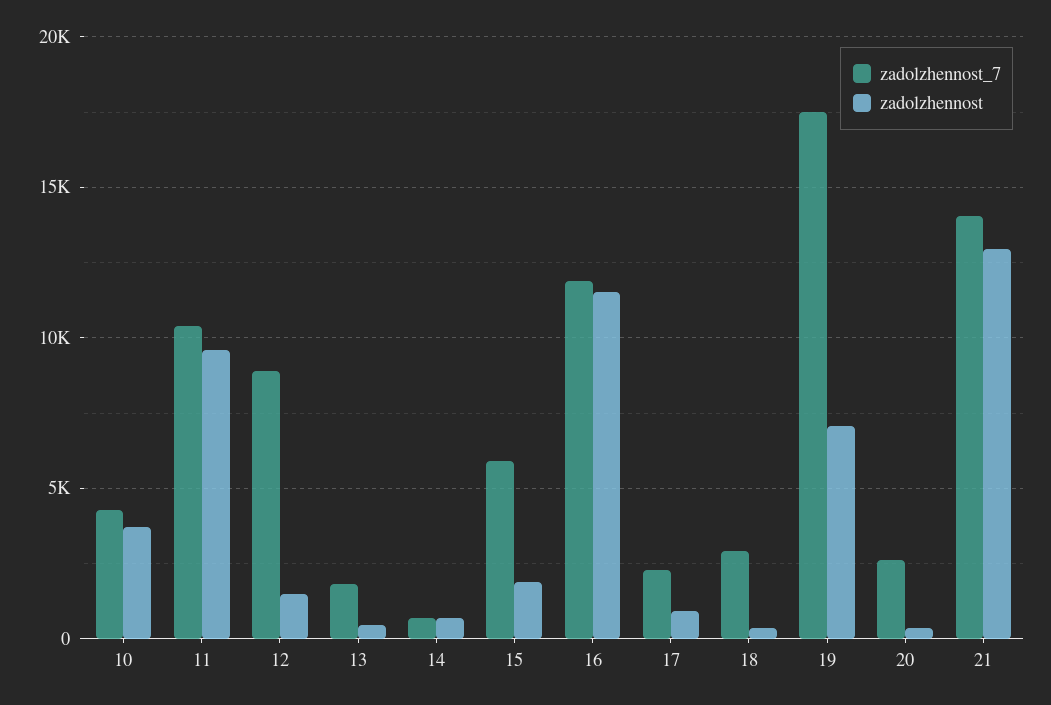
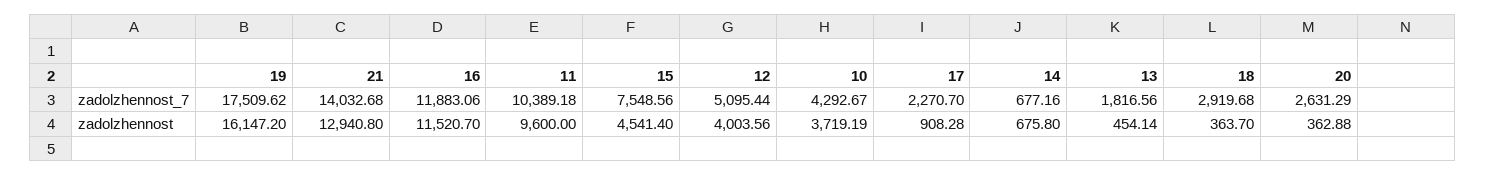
  {
    "zadolzhennost_7": {
      "10": 4292.67,
      "11": 10389.18,
-     "12": 9000,
+     "12": 5095.44,
      "13": 1816.56,
      "14": 677.16,
-     "15": 6000,
+     "15": 7548.56,
      "16": 11883.06,
      "17": 2270.7,
      "18": 2919.68,
      "19": 17509.62,
      "20": 2631.29,
      "21": 14032.68
    },
    "zadolzhennost": {
      "10": 3719.19,
      "11": 9600,
-     "12": 1500,
+     "12": 4003.56,
      "13": 454.14,
      "14": 675.8,
-     "15": 2000,
+     "15": 4541.4,
      "16": 11520.7,
      "17": 908.28,
      "18": 363.7,
-     "19": 7000,
+     "19": 16147.2,
      "20": 362.88,
      "21": 12940.8
    }
  }

